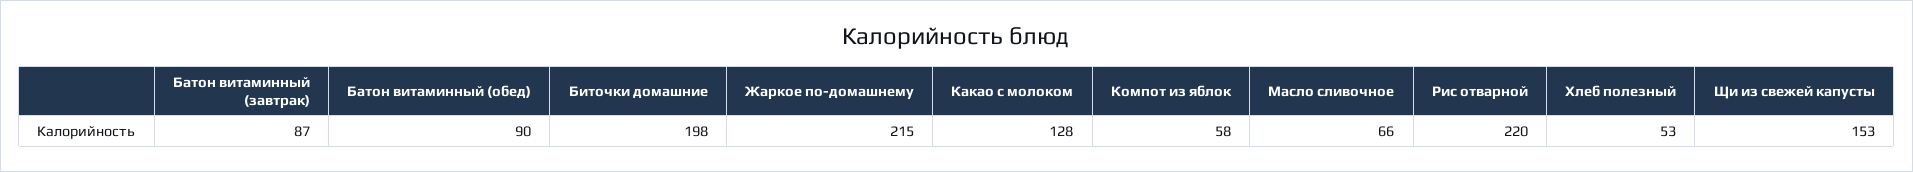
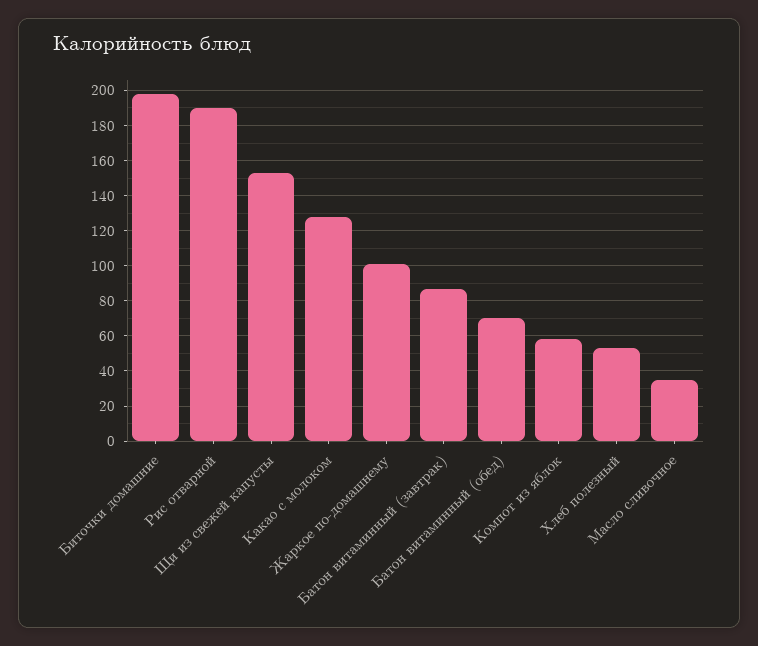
  {
    "Батон витаминный (завтрак)": 87,
-   "Батон витаминный (обед)": 90,
+   "Батон витаминный (обед)": 70,
    "Биточки домашние": 198,
-   "Жаркое по-домашнему": 215,
+   "Жаркое по-домашнему": 100,
    "Какао с молоком": 128,
    "Компот из яблок": 58,
-   "Масло сливочное": 66,
+   "Масло сливочное": 35,
-   "Рис отварной": 220,
+   "Рис отварной": 190,
    "Хлеб полезный": 53,
    "Щи из свежей капусты": 153
  }

